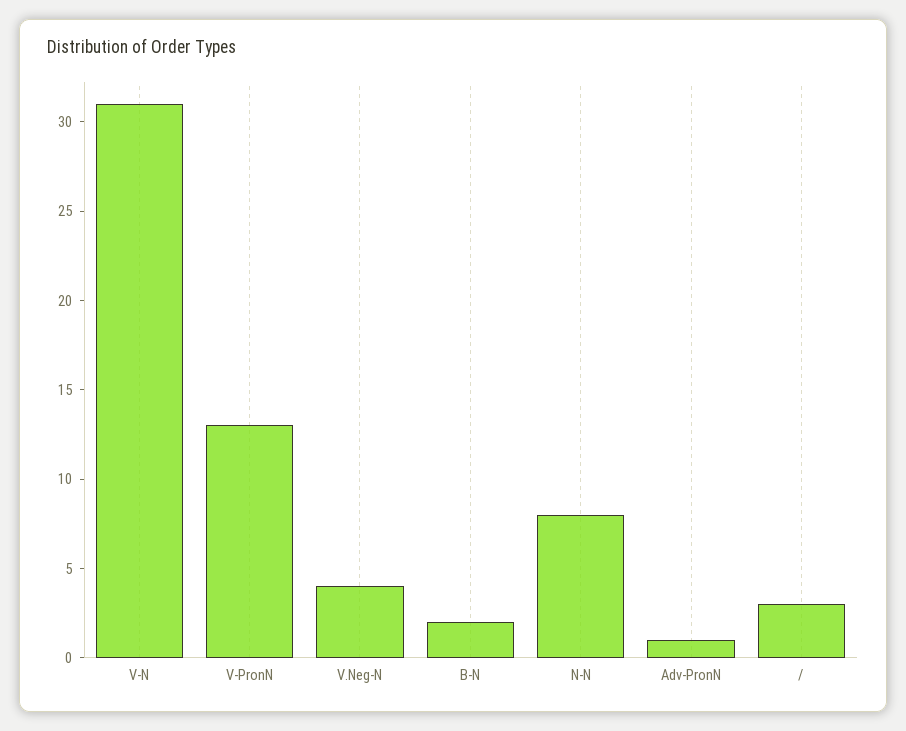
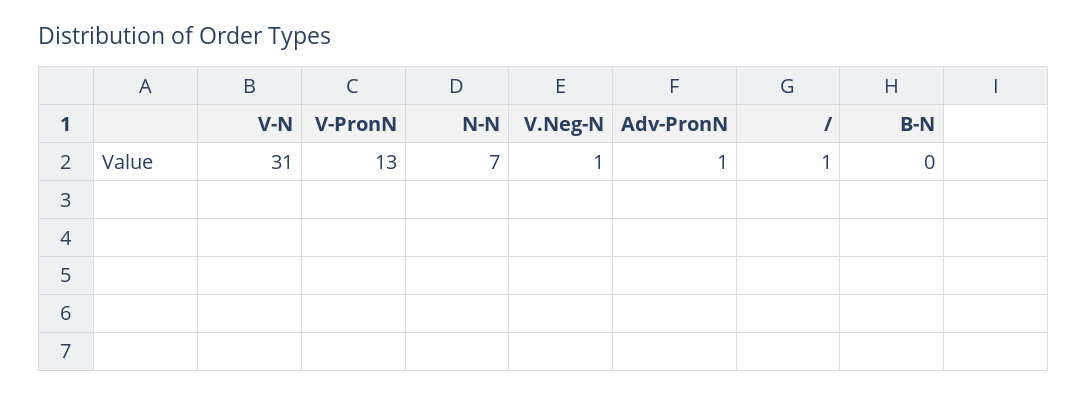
  {
    "V-N": 31,
    "V-PronN": 13,
-   "V.Neg-N": 4,
+   "V.Neg-N": 1,
-   "B-N": 2,
+   "B-N": 0,
-   "N-N": 8,
+   "N-N": 7,
    "Adv-PronN": 1,
-   "/": 3
+   "/": 1
  }

